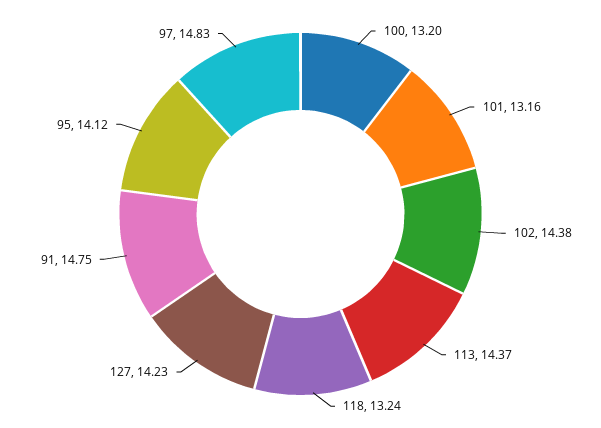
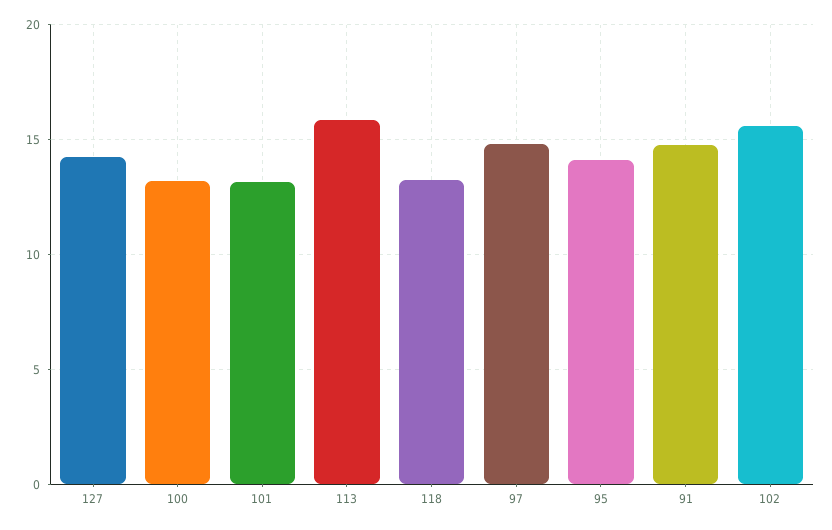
  {
    "100": 13.2,
    "101": 13.16,
-   "102": 14.38,
+   "102": 15.5,
-   "113": 14.37,
+   "113": 16,
    "118": 13.24,
    "127": 14.23,
    "91": 14.75,
    "95": 14.12,
    "97": 14.83
  }

